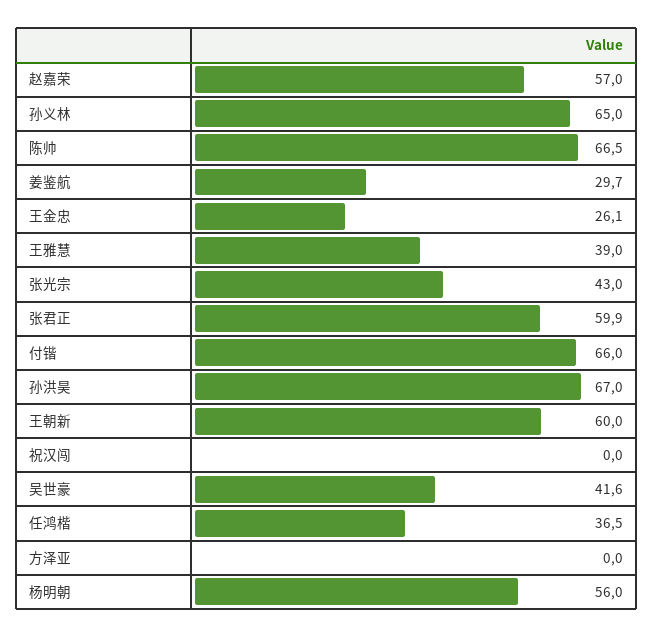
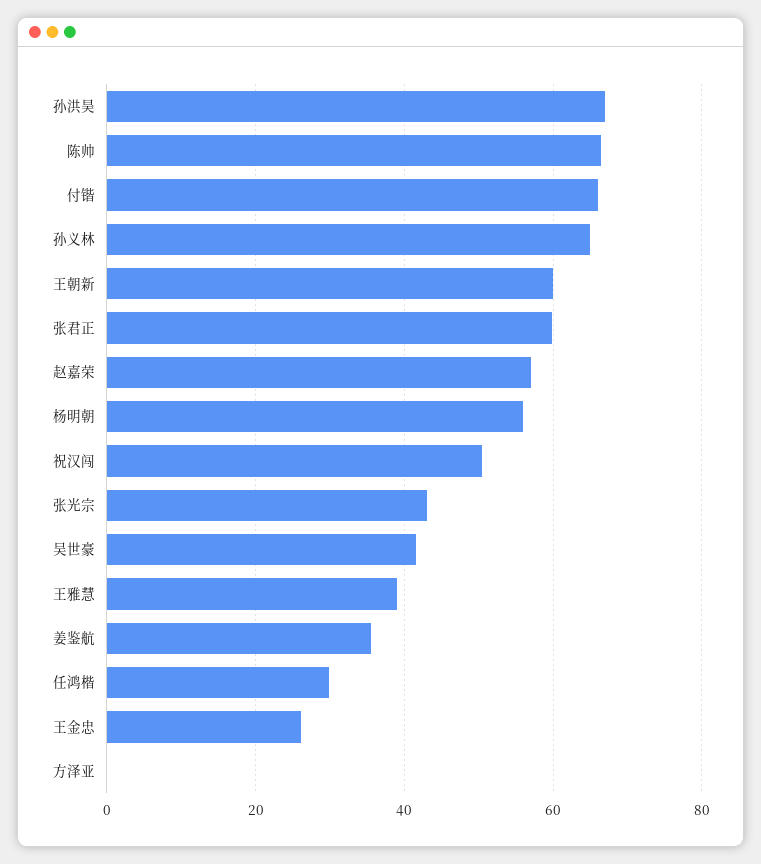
  {
    "赵嘉荣": 57,
    "孙义林": 65,
    "陈帅": 66.5,
-   "姜鉴航": 29.7,
+   "姜鉴航": 36,
    "王金忠": 26.1,
    "王雅慧": 39,
    "张光宗": 43,
    "张君正": 59.9,
    "付锴": 66,
    "孙洪昊": 67,
    "王朝新": 60,
-   "祝汉闯": 0,
+   "祝汉闯": 50,
    "吴世豪": 41.6,
-   "任鸿楷": 36.5,
+   "任鸿楷": 30,
    "方泽亚": 0,
    "杨明朝": 56
  }

